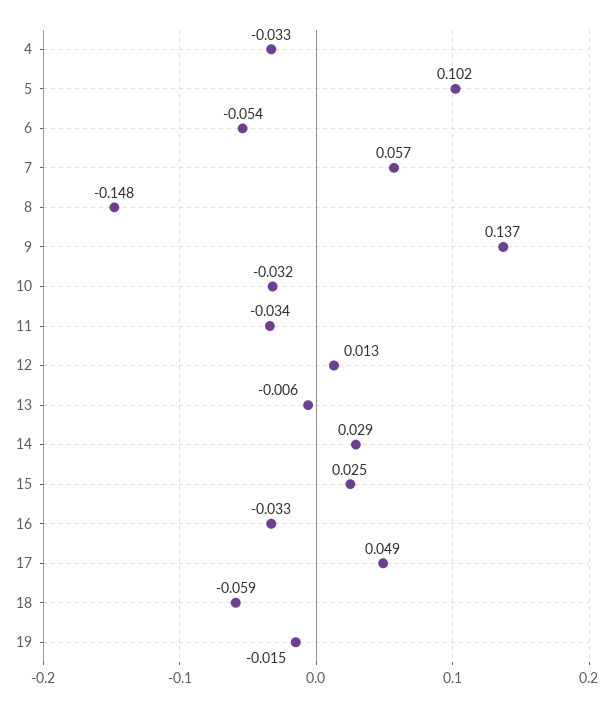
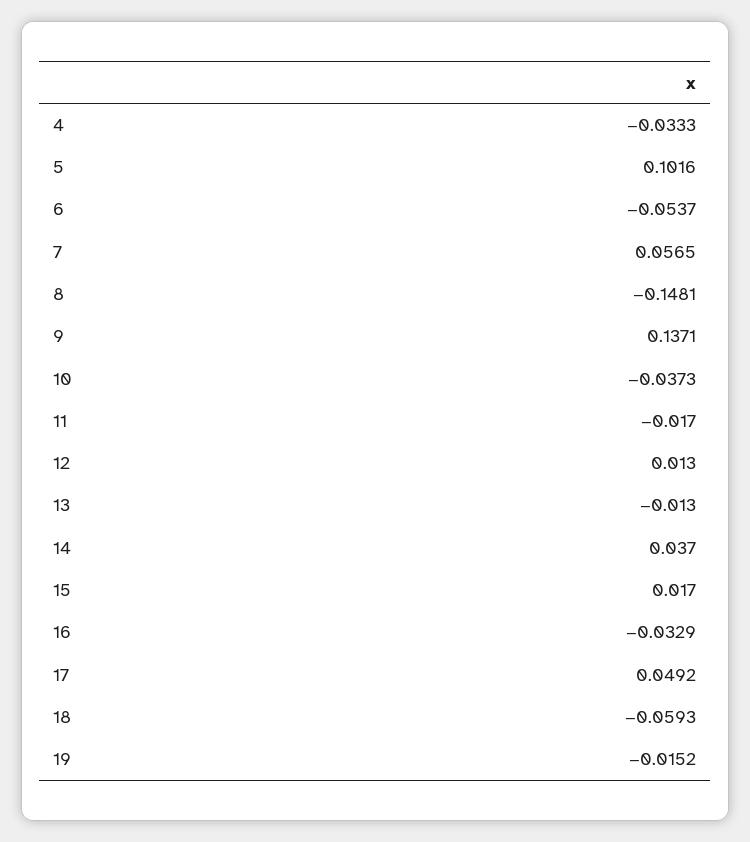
  {
    "4": -0.0333,
    "5": 0.1016,
    "6": -0.0537,
    "7": 0.0565,
    "8": -0.1481,
    "9": 0.1371,
-   "10": -0.032,
+   "10": -0.0373,
-   "11": -0.034,
+   "11": -0.017,
    "12": 0.013,
-   "13": -0.006,
+   "13": -0.013,
-   "14": 0.029,
+   "14": 0.037,
-   "15": 0.025,
+   "15": 0.017,
    "16": -0.0329,
    "17": 0.0492,
    "18": -0.0593,
    "19": -0.0152
  }

